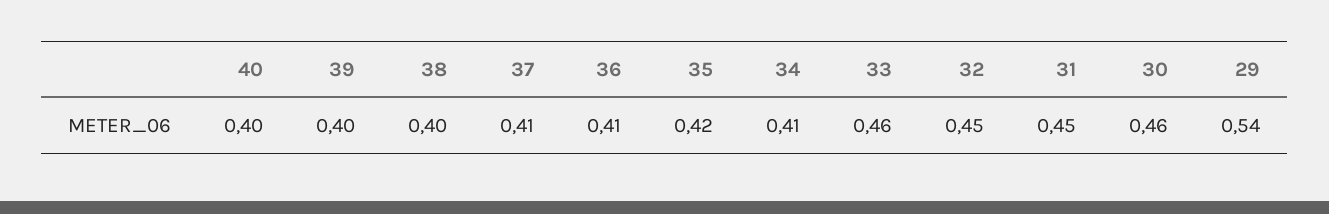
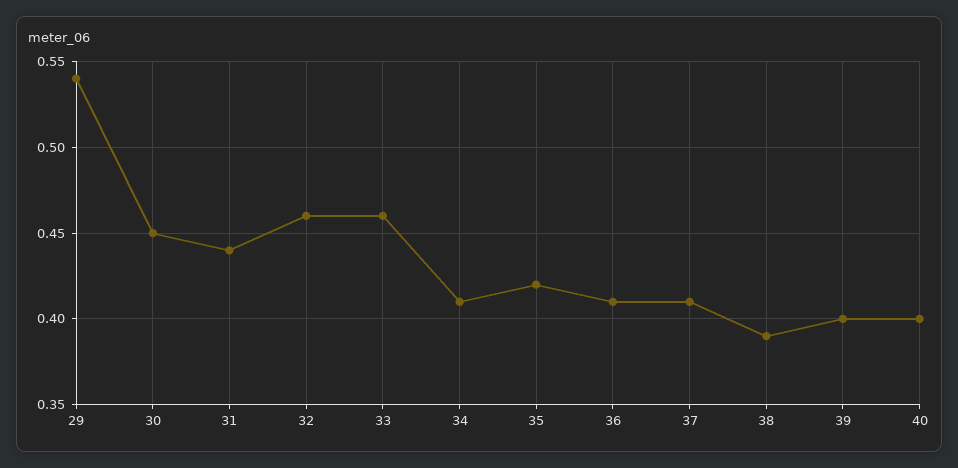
  {
    "40": 0.4,
    "39": 0.4,
-   "38": 0.4,
+   "38": 0.39,
    "37": 0.41,
    "36": 0.41,
    "35": 0.42,
    "34": 0.41,
    "33": 0.46,
-   "32": 0.45,
+   "32": 0.46,
-   "31": 0.45,
+   "31": 0.44,
-   "30": 0.46,
+   "30": 0.45,
    "29": 0.54
  }

